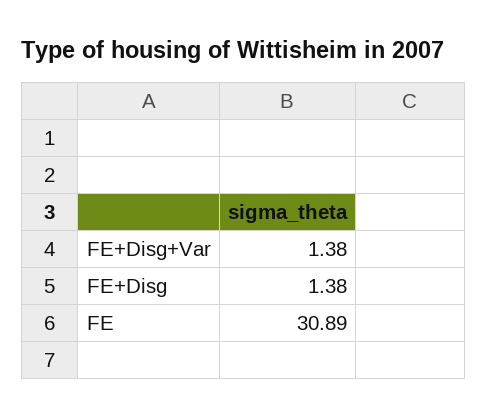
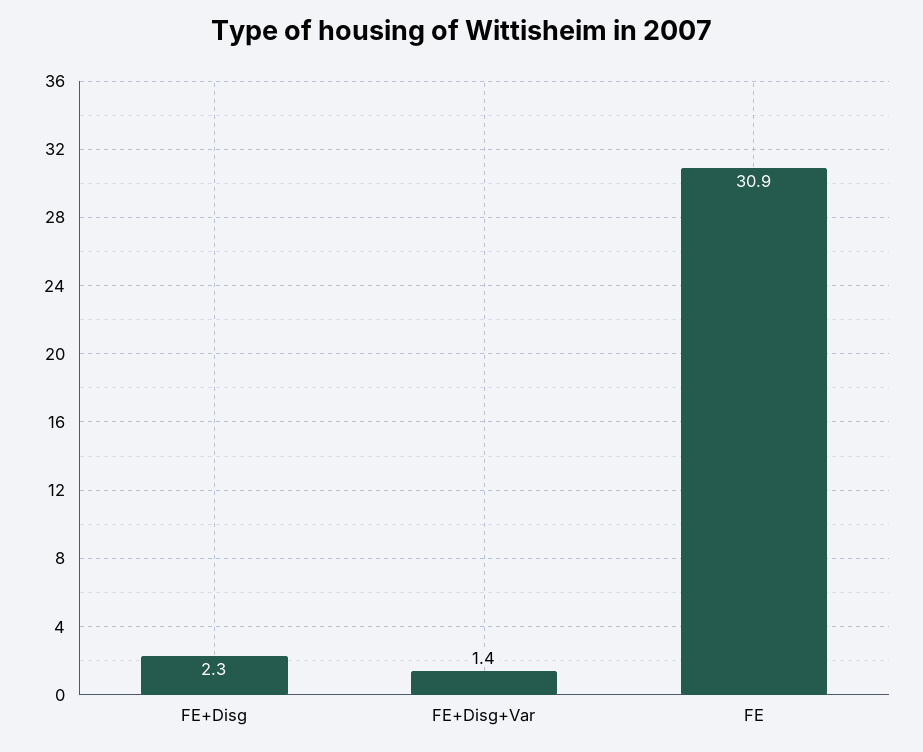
  {
    "FE+Disg+Var": 1.38,
-   "FE+Disg": 1.38,
+   "FE+Disg": 2.3,
    "FE": 30.89
  }

